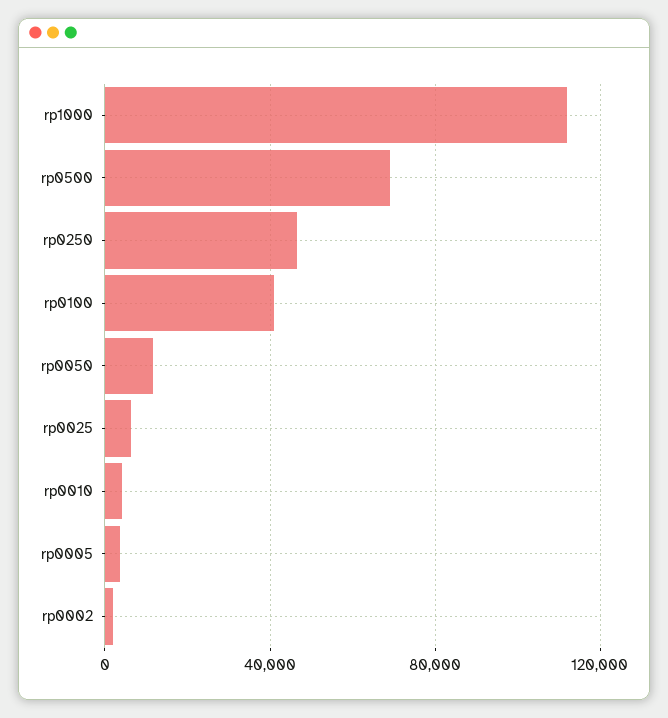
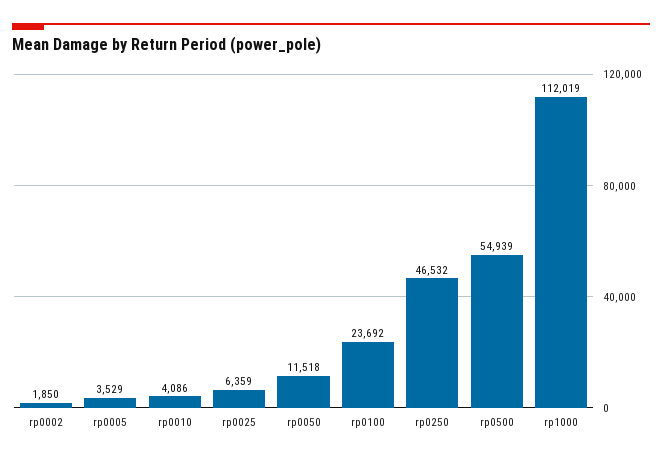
  {
    "rp1000": 112019,
-   "rp0500": 70000,
+   "rp0500": 54939,
    "rp0250": 46532,
-   "rp0100": 40000,
+   "rp0100": 23692,
    "rp0050": 11518,
    "rp0025": 6359,
    "rp0010": 4086,
    "rp0005": 3529,
    "rp0002": 1850
  }

